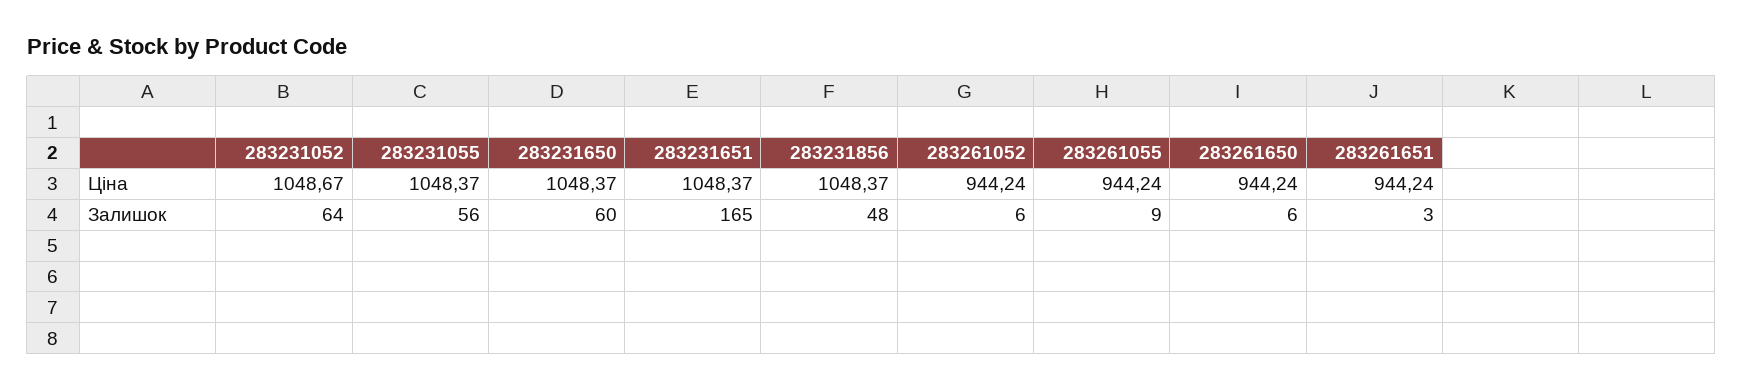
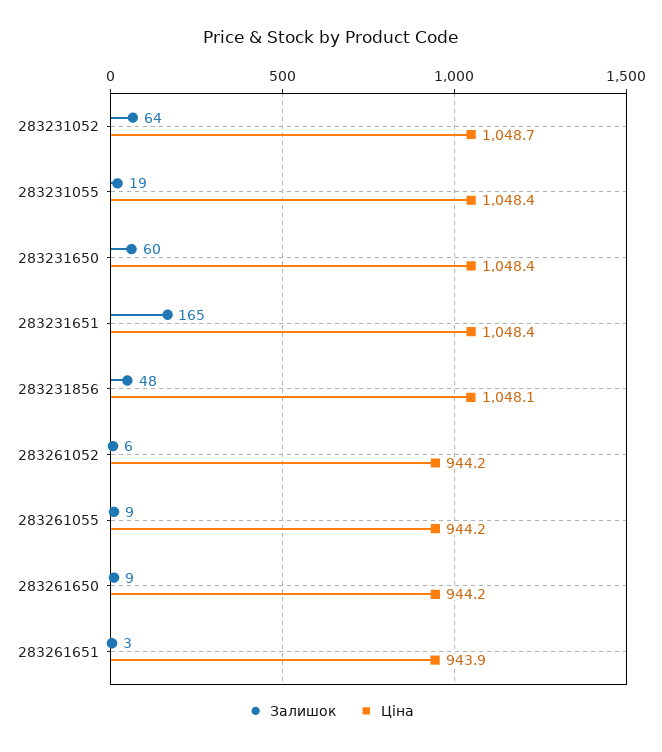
  {
    "Ціна": {
      "283231052": 1048.67,
      "283231055": 1048.37,
      "283231650": 1048.37,
      "283231651": 1048.37,
-     "283231856": 1048.37,
+     "283231856": 1048.1,
      "283261052": 944.24,
      "283261055": 944.24,
      "283261650": 944.24,
-     "283261651": 944.24
+     "283261651": 943.9
    },
    "Залишок": {
      "283231052": 64,
-     "283231055": 56,
+     "283231055": 19,
      "283231650": 60,
      "283231651": 165,
      "283231856": 48,
      "283261052": 6,
      "283261055": 9,
-     "283261650": 6,
+     "283261650": 9,
      "283261651": 3
    }
  }

